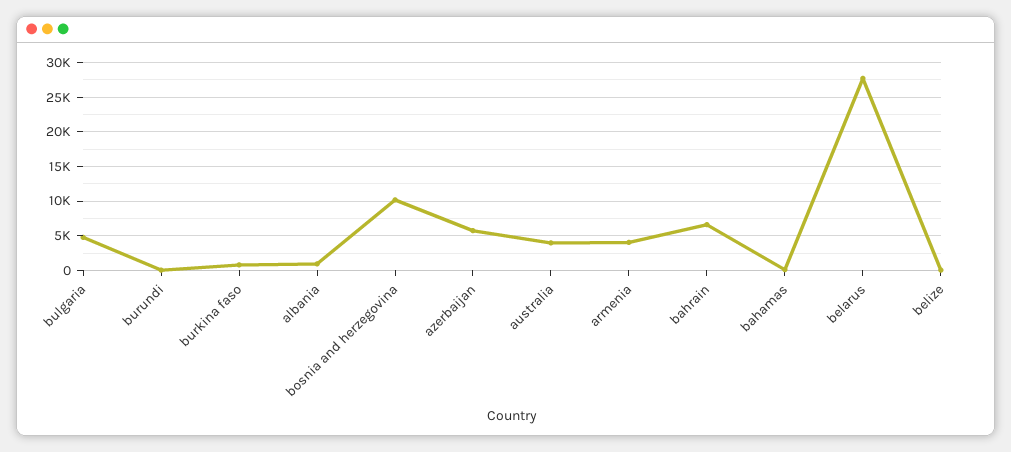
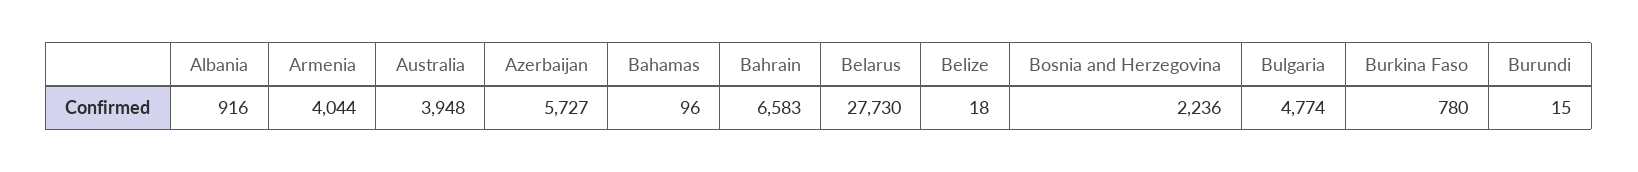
  {
    "bulgaria": 4774,
    "burundi": 15,
    "burkina faso": 780,
    "albania": 916,
-   "bosnia and herzegovina": 10000,
+   "bosnia and herzegovina": 2236,
    "azerbaijan": 5727,
    "australia": 3948,
    "armenia": 4044,
    "bahrain": 6583,
    "bahamas": 96,
    "belarus": 27730,
    "belize": 18
  }

